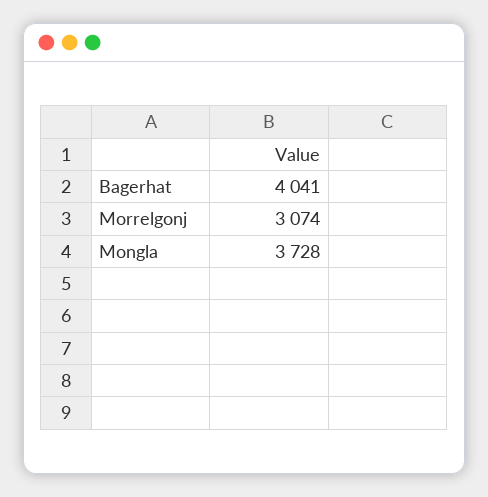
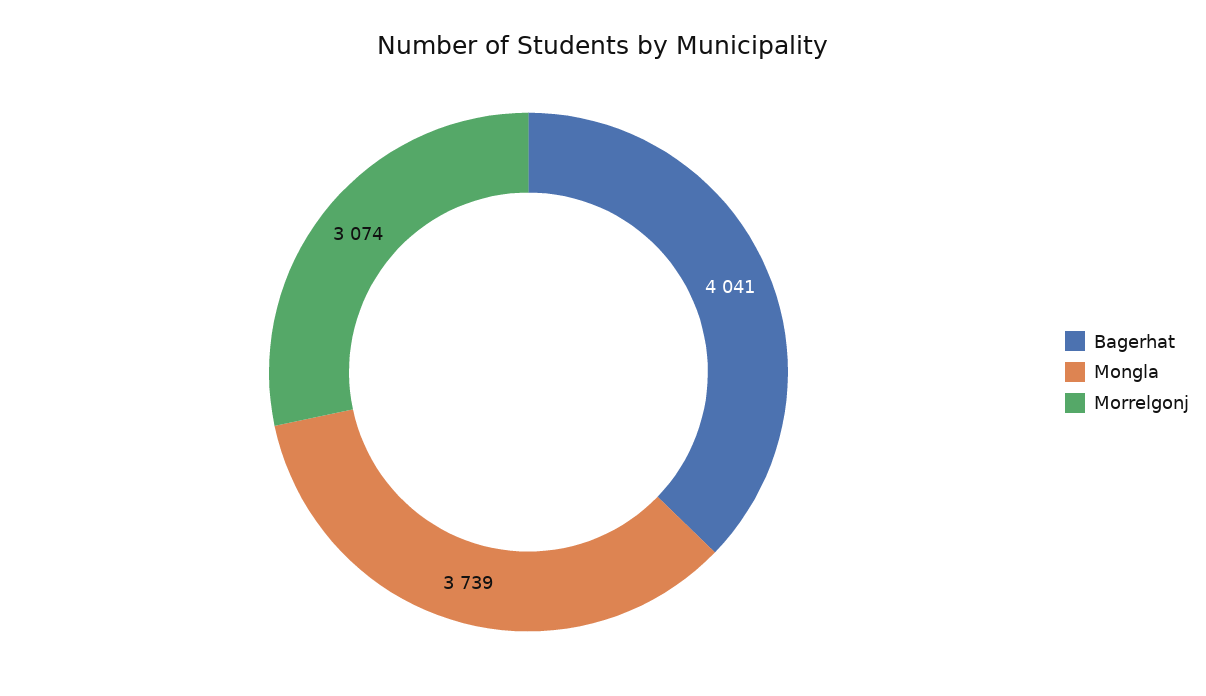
  {
    "Bagerhat": 4041,
    "Morrelgonj": 3074,
-   "Mongla": 3728
+   "Mongla": 3739
  }

